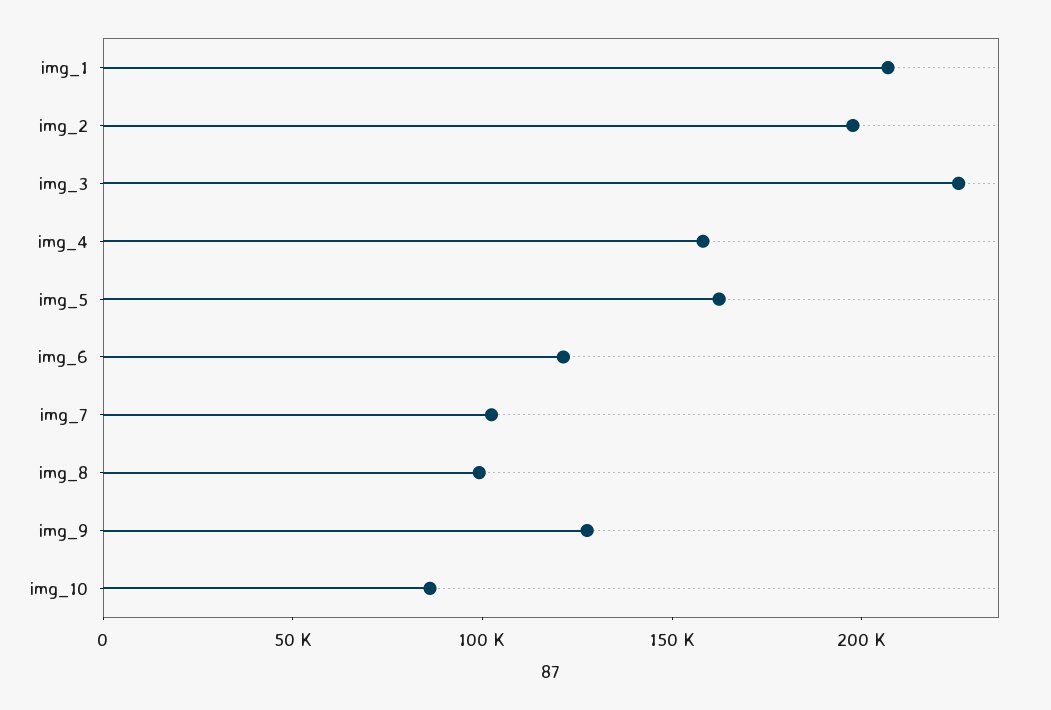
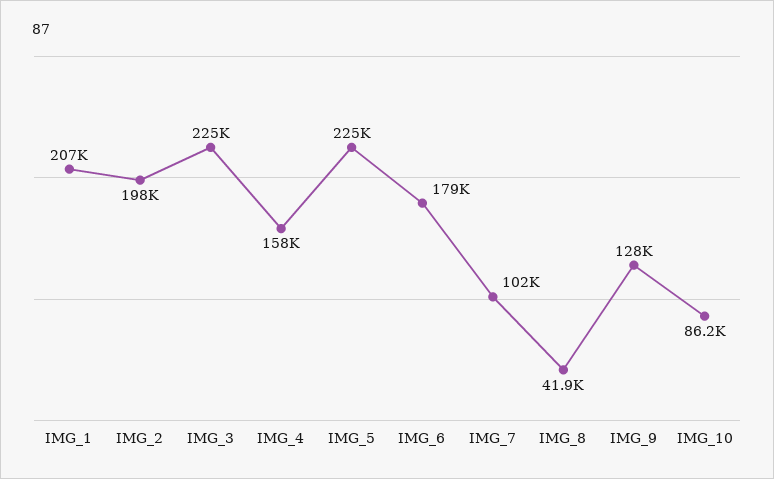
  {
    "img_1": 207000,
    "img_2": 198000,
    "img_3": 225000,
    "img_4": 158000,
-   "img_5": 160000,
+   "img_5": 225000,
-   "img_6": 120000,
+   "img_6": 179000,
    "img_7": 102000,
-   "img_8": 100000,
+   "img_8": 41900,
    "img_9": 128000,
    "img_10": 86200
  }

